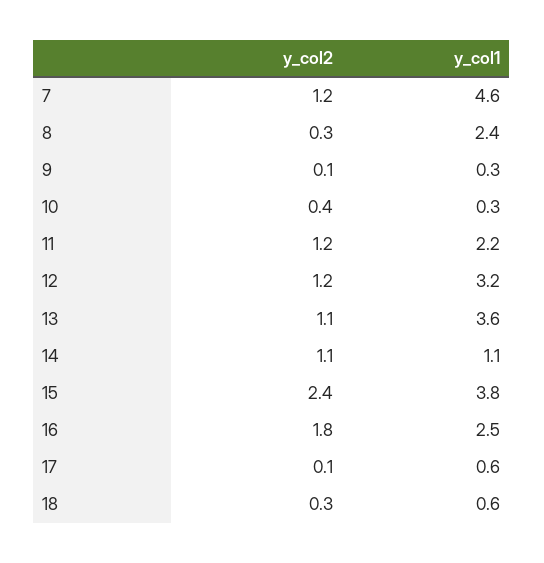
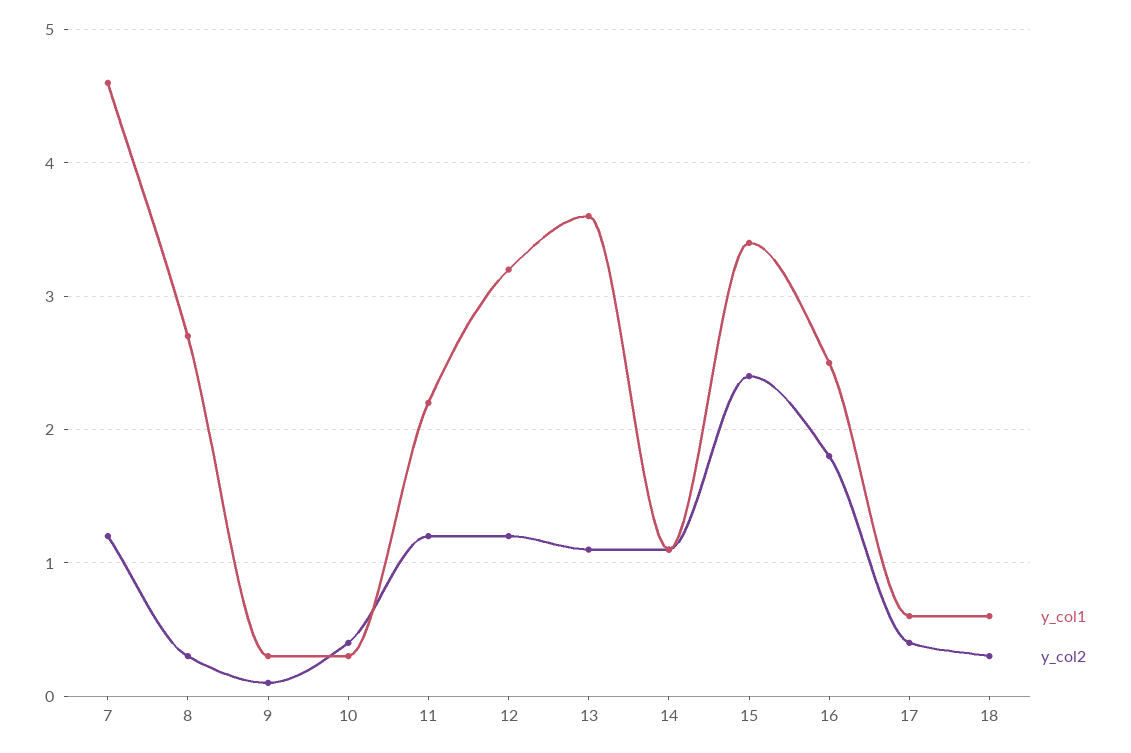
  {
    "y_col2": {
      "7": 1.2,
      "8": 0.3,
      "9": 0.1,
      "10": 0.4,
      "11": 1.2,
      "12": 1.2,
      "13": 1.1,
      "14": 1.1,
      "15": 2.4,
      "16": 1.8,
-     "17": 0.1,
+     "17": 0.4,
      "18": 0.3
    },
    "y_col1": {
      "7": 4.6,
-     "8": 2.4,
+     "8": 2.7,
      "9": 0.3,
      "10": 0.3,
      "11": 2.2,
      "12": 3.2,
      "13": 3.6,
      "14": 1.1,
-     "15": 3.8,
+     "15": 3.4,
      "16": 2.5,
      "17": 0.6,
      "18": 0.6
    }
  }

